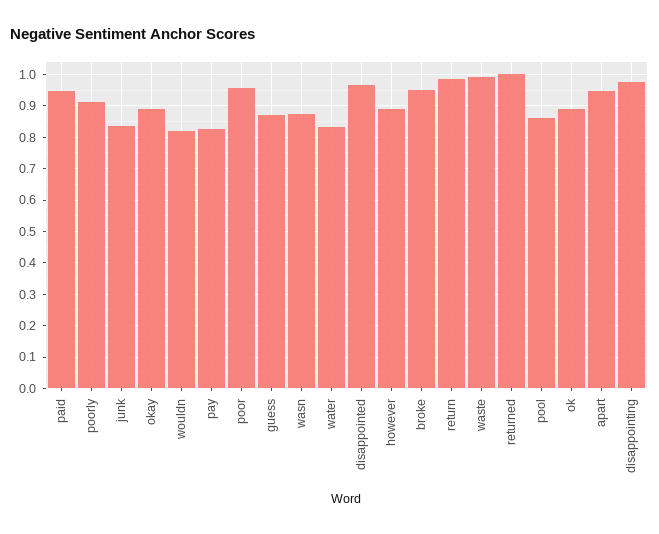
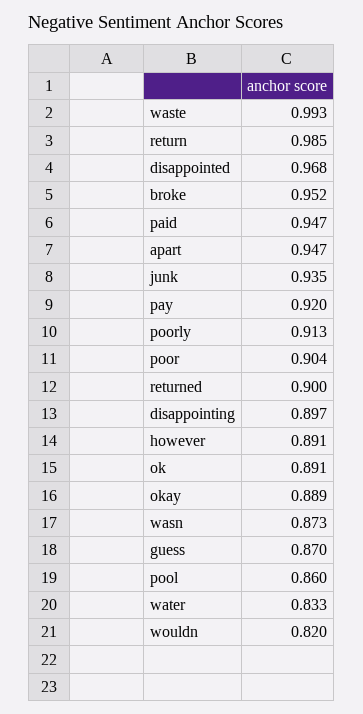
  {
    "paid": 0.947,
    "poorly": 0.913,
-   "junk": 0.84,
+   "junk": 0.935,
    "okay": 0.889,
    "wouldn": 0.82,
-   "pay": 0.82,
+   "pay": 0.92,
-   "poor": 0.96,
+   "poor": 0.904,
    "guess": 0.87,
    "wasn": 0.873,
    "water": 0.833,
    "disappointed": 0.968,
    "however": 0.891,
    "broke": 0.952,
    "return": 0.985,
    "waste": 0.993,
-   "returned": 1,
+   "returned": 0.9,
    "pool": 0.86,
    "ok": 0.891,
    "apart": 0.947,
-   "disappointing": 0.98
+   "disappointing": 0.897
  }

